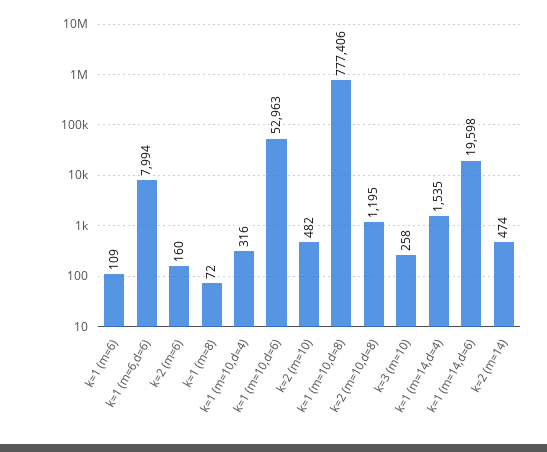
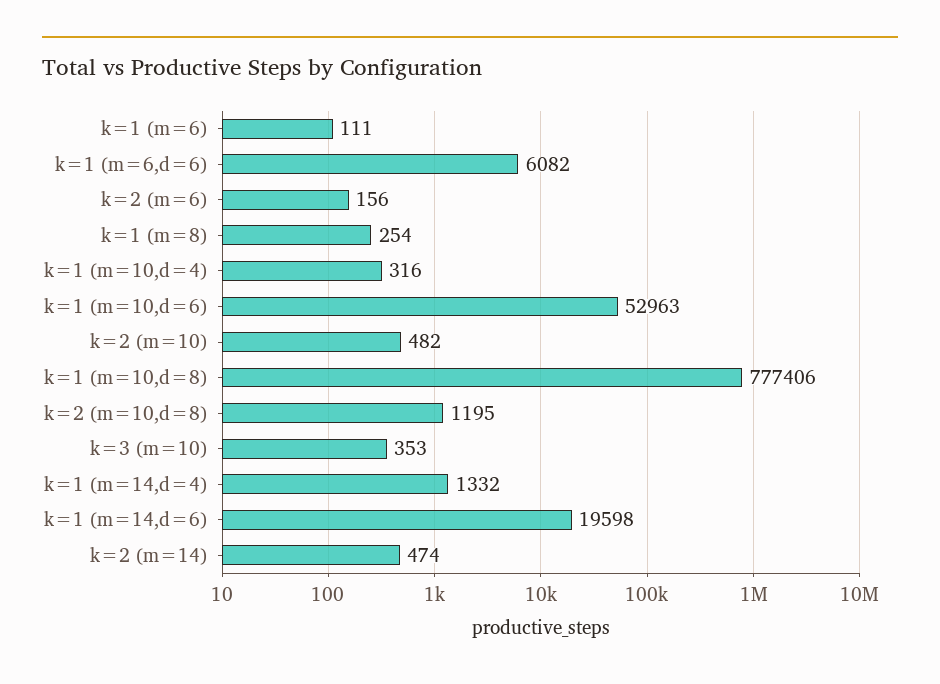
  {
-   "k=1 (m=6)": 109,
+   "k=1 (m=6)": 111,
-   "k=1 (m=6,d=6)": 7994,
+   "k=1 (m=6,d=6)": 6082,
-   "k=2 (m=6)": 160,
+   "k=2 (m=6)": 156,
-   "k=1 (m=8)": 72,
+   "k=1 (m=8)": 254,
    "k=1 (m=10,d=4)": 316,
    "k=1 (m=10,d=6)": 52963,
    "k=2 (m=10)": 482,
    "k=1 (m=10,d=8)": 777406,
    "k=2 (m=10,d=8)": 1195,
-   "k=3 (m=10)": 258,
+   "k=3 (m=10)": 353,
-   "k=1 (m=14,d=4)": 1535,
+   "k=1 (m=14,d=4)": 1332,
    "k=1 (m=14,d=6)": 19598,
    "k=2 (m=14)": 474
  }

